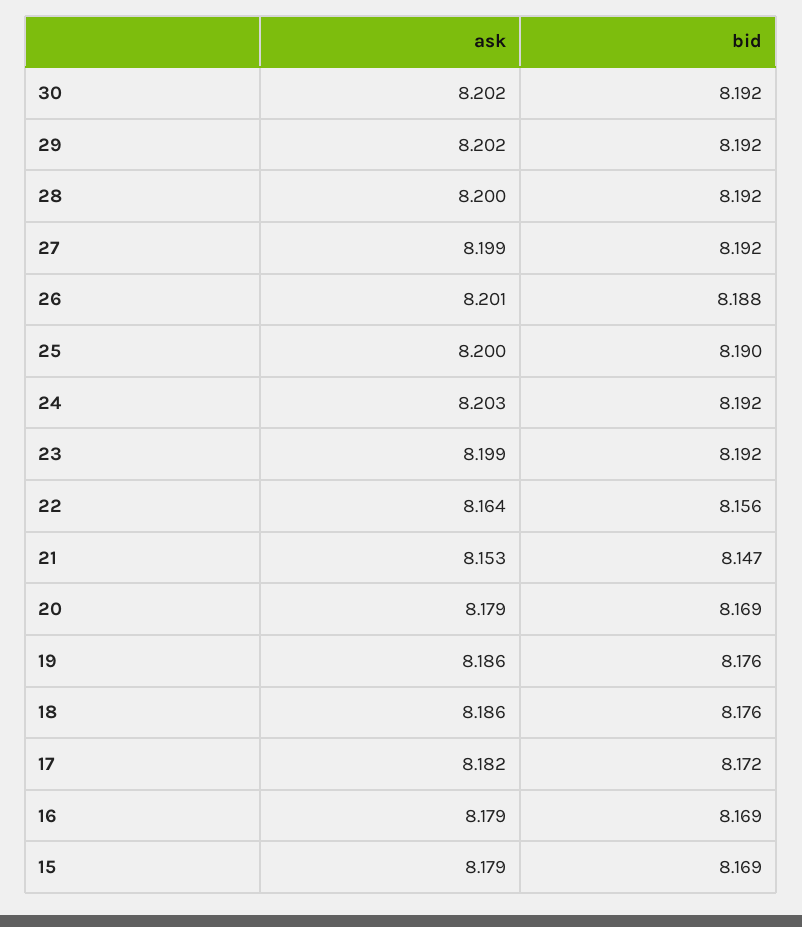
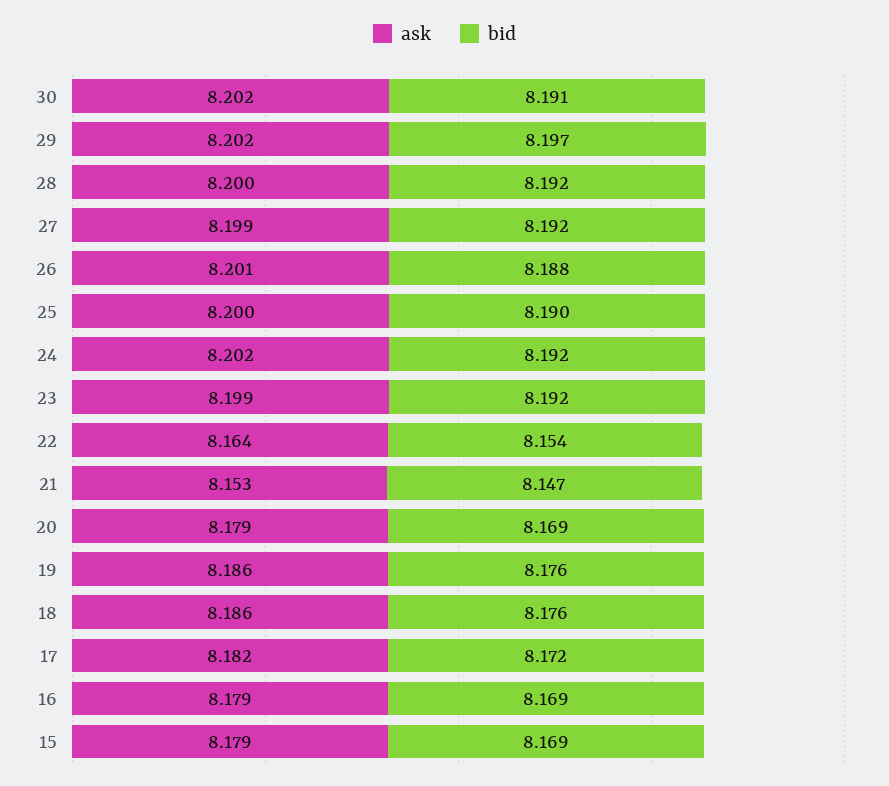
  {
    "ask": {
      "30": 8.202,
      "29": 8.202,
      "28": 8.2,
      "27": 8.199,
      "26": 8.201,
      "25": 8.2,
-     "24": 8.203,
+     "24": 8.202,
      "23": 8.199,
      "22": 8.164,
      "21": 8.153,
      "20": 8.179,
      "19": 8.186,
      "18": 8.186,
      "17": 8.182,
      "16": 8.179,
      "15": 8.179
    },
    "bid": {
-     "30": 8.192,
+     "30": 8.191,
-     "29": 8.192,
+     "29": 8.197,
      "28": 8.192,
      "27": 8.192,
      "26": 8.188,
      "25": 8.19,
      "24": 8.192,
      "23": 8.192,
-     "22": 8.156,
+     "22": 8.154,
      "21": 8.147,
      "20": 8.169,
      "19": 8.176,
      "18": 8.176,
      "17": 8.172,
      "16": 8.169,
      "15": 8.169
    }
  }

